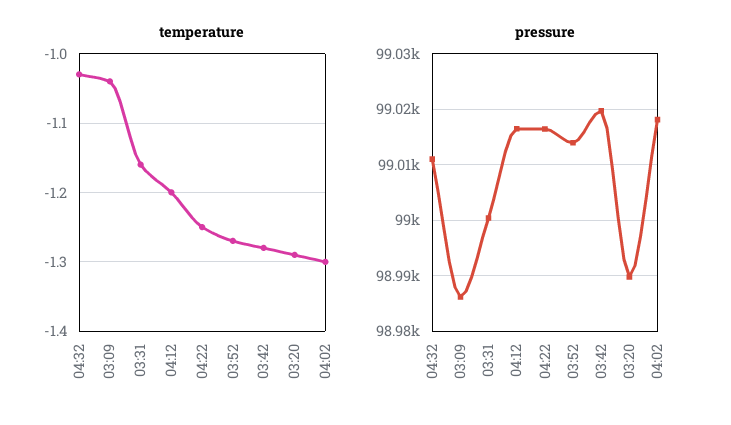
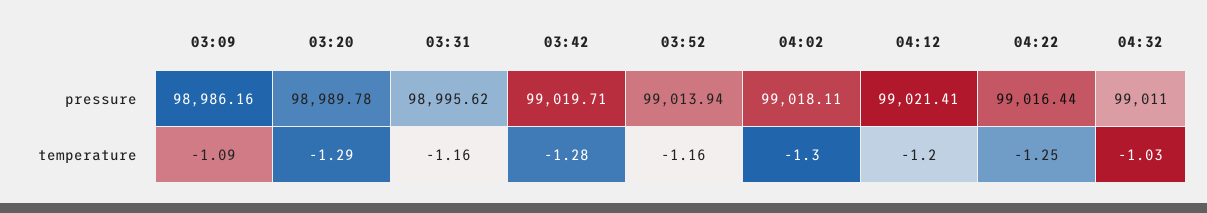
  {
    "temperature": {
      "04:32": -1.03,
-     "03:09": -1.04,
+     "03:09": -1.09,
      "03:31": -1.16,
      "04:12": -1.2,
      "04:22": -1.25,
-     "03:52": -1.27,
+     "03:52": -1.16,
      "03:42": -1.28,
      "03:20": -1.29,
      "04:02": -1.3
    },
    "pressure": {
      "04:32": 99011,
      "03:09": 98986.16,
-     "03:31": 99000,
+     "03:31": 98995.62,
-     "04:12": 99016,
+     "04:12": 99021.41,
      "04:22": 99016.44,
      "03:52": 99013.94,
      "03:42": 99019.71,
      "03:20": 98989.78,
      "04:02": 99018.11
    }
  }

